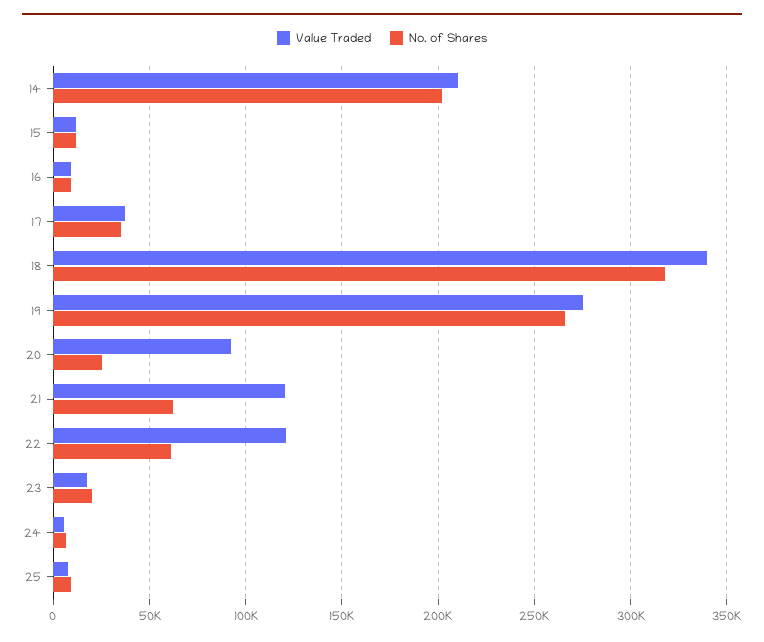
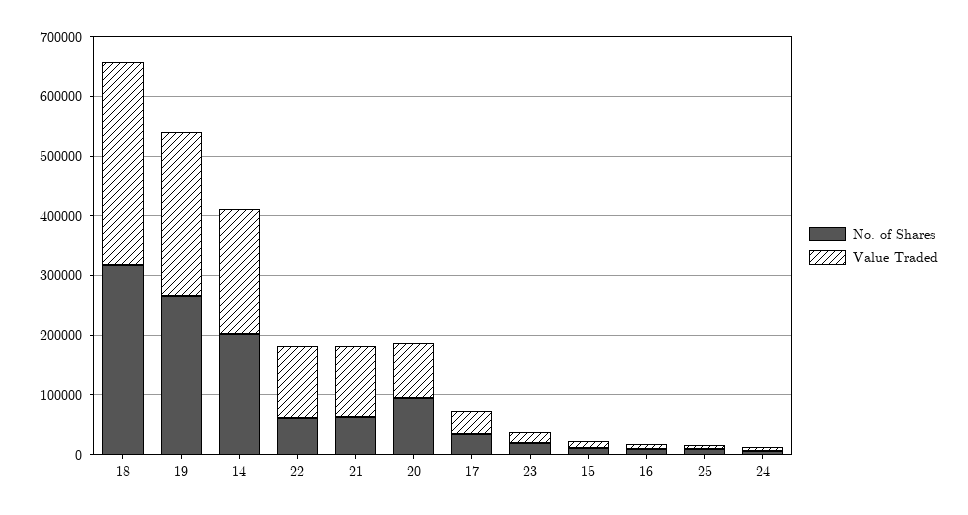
  {
    "Value Traded": {
      "14": 210000,
      "15": 10000,
      "16": 10000,
      "17": 35000,
      "18": 340000,
      "19": 275000,
      "20": 90000,
      "21": 120000,
      "22": 120000,
      "23": 15000,
      "24": 5000,
      "25": 10000
    },
    "No. of Shares": {
      "14": 200000,
      "15": 10000,
      "16": 10000,
      "17": 35000,
      "18": 320000,
      "19": 265000,
-     "20": 25000,
+     "20": 100000,
      "21": 60000,
      "22": 60000,
      "23": 20000,
      "24": 5000,
      "25": 10000
    }
  }

